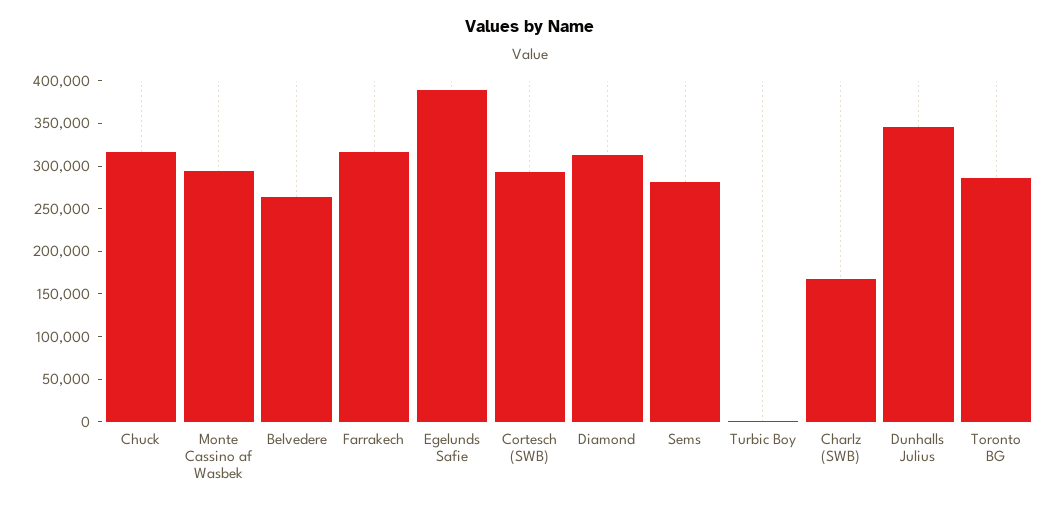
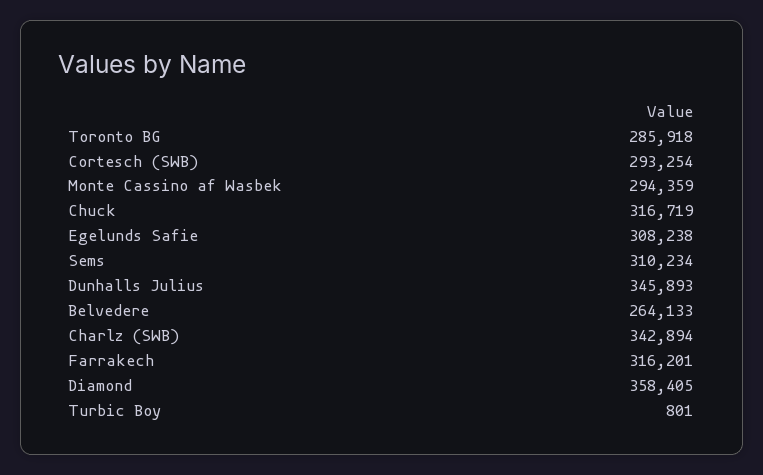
  {
    "Chuck": 316719,
    "Monte Cassino af Wasbek": 294359,
    "Belvedere": 264133,
    "Farrakech": 316201,
-   "Egelunds Safie": 390000,
+   "Egelunds Safie": 308238,
    "Cortesch (SWB)": 293254,
-   "Diamond": 310000,
+   "Diamond": 358405,
-   "Sems": 280000,
+   "Sems": 310234,
    "Turbic Boy": 801,
-   "Charlz (SWB)": 170000,
+   "Charlz (SWB)": 342894,
    "Dunhalls Julius": 345893,
    "Toronto BG": 285918
  }

